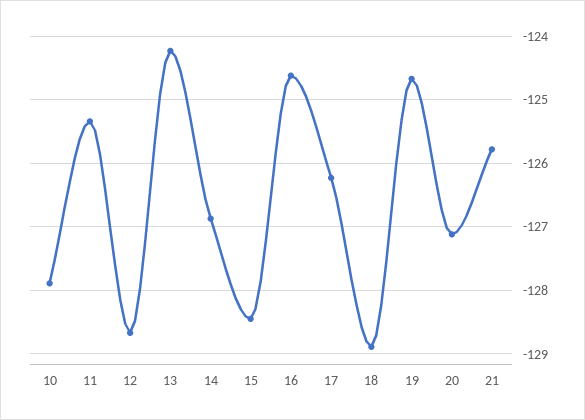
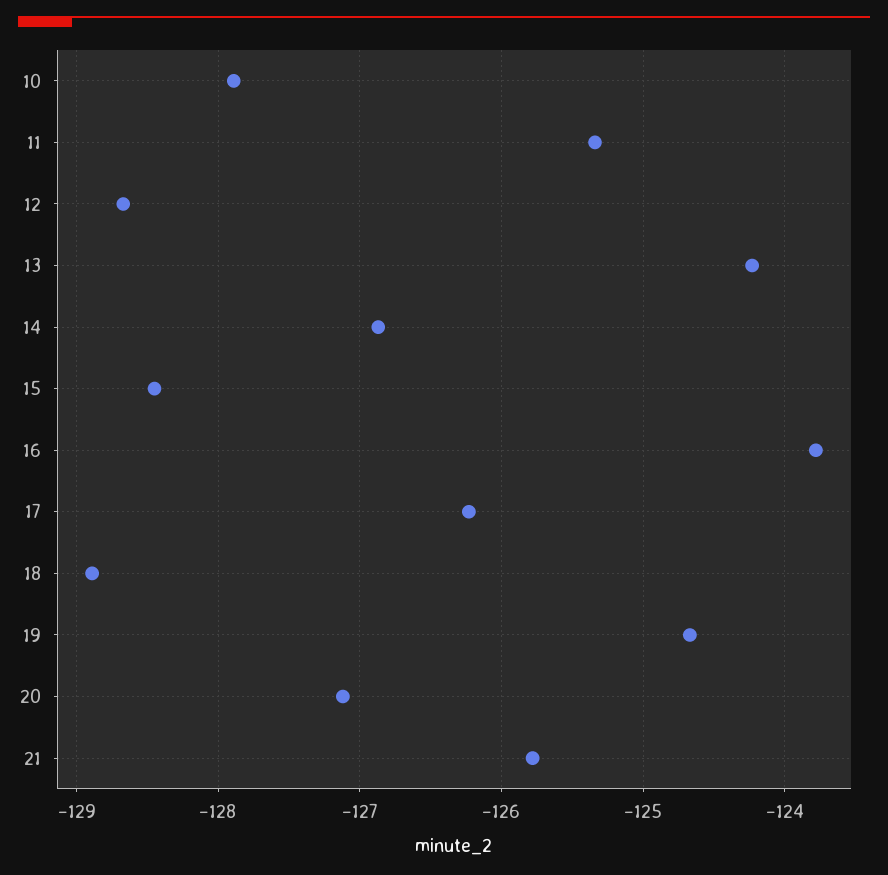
  {
    "10": -127.9,
    "11": -125.3,
    "12": -128.7,
    "13": -124.2,
    "14": -126.9,
    "15": -128.5,
-   "16": -124.6,
+   "16": -123.8,
    "17": -126.2,
    "18": -128.9,
    "19": -124.7,
    "20": -127.1,
    "21": -125.8
  }

